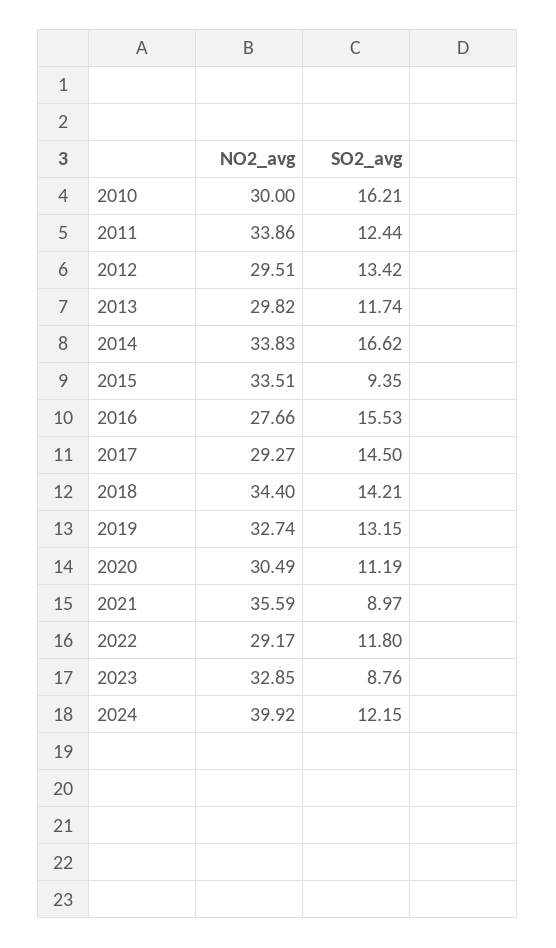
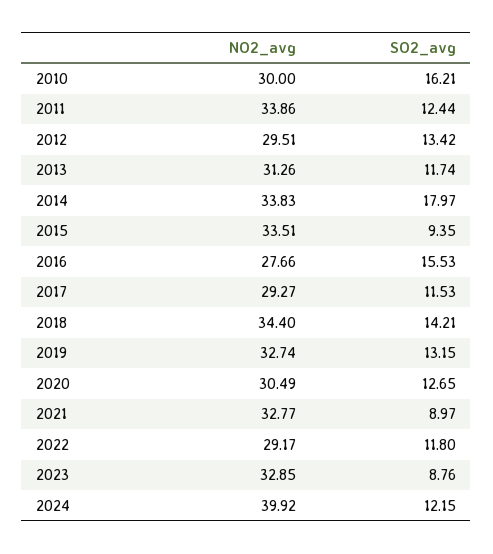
  {
    "NO2_avg": {
      "2010": 30,
      "2011": 33.86,
      "2012": 29.51,
-     "2013": 29.82,
+     "2013": 31.26,
      "2014": 33.83,
      "2015": 33.51,
      "2016": 27.66,
      "2017": 29.27,
      "2018": 34.4,
      "2019": 32.74,
      "2020": 30.49,
-     "2021": 35.59,
+     "2021": 32.77,
      "2022": 29.17,
      "2023": 32.85,
      "2024": 39.92
    },
    "SO2_avg": {
      "2010": 16.21,
      "2011": 12.44,
      "2012": 13.42,
      "2013": 11.74,
-     "2014": 16.62,
+     "2014": 17.97,
      "2015": 9.35,
      "2016": 15.53,
-     "2017": 14.5,
+     "2017": 11.53,
      "2018": 14.21,
      "2019": 13.15,
-     "2020": 11.19,
+     "2020": 12.65,
      "2021": 8.97,
      "2022": 11.8,
      "2023": 8.76,
      "2024": 12.15
    }
  }

